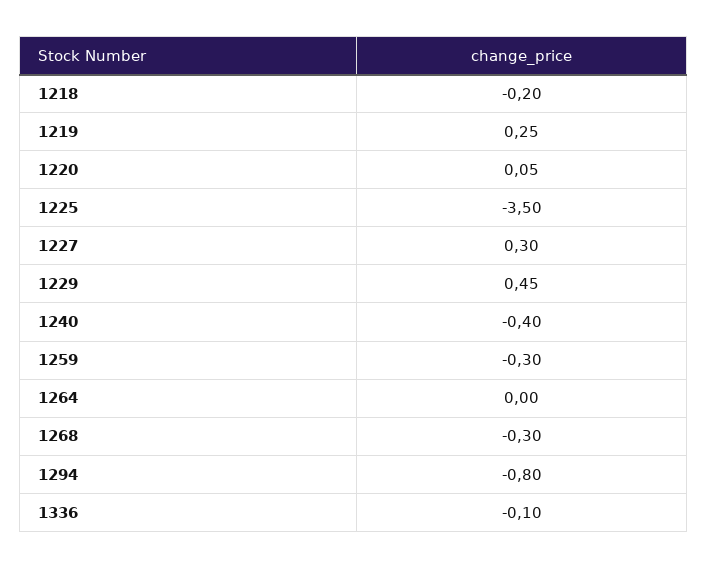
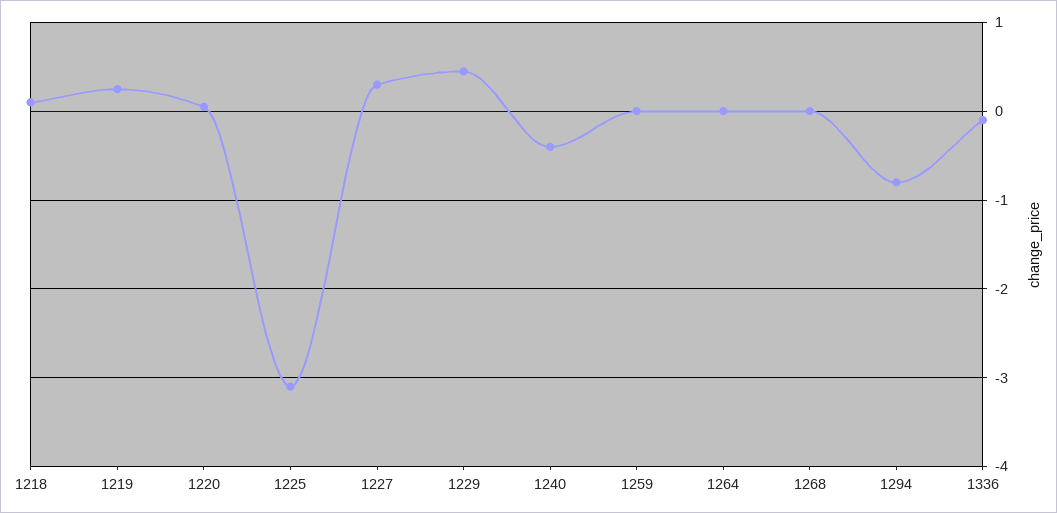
  {
-   "1218": -0.2,
+   "1218": 0.1,
    "1219": 0.25,
    "1220": 0.05,
-   "1225": -3.5,
+   "1225": -3.1,
    "1227": 0.3,
    "1229": 0.45,
    "1240": -0.4,
-   "1259": -0.3,
+   "1259": 0,
    "1264": 0,
-   "1268": -0.3,
+   "1268": 0,
    "1294": -0.8,
    "1336": -0.1
  }

